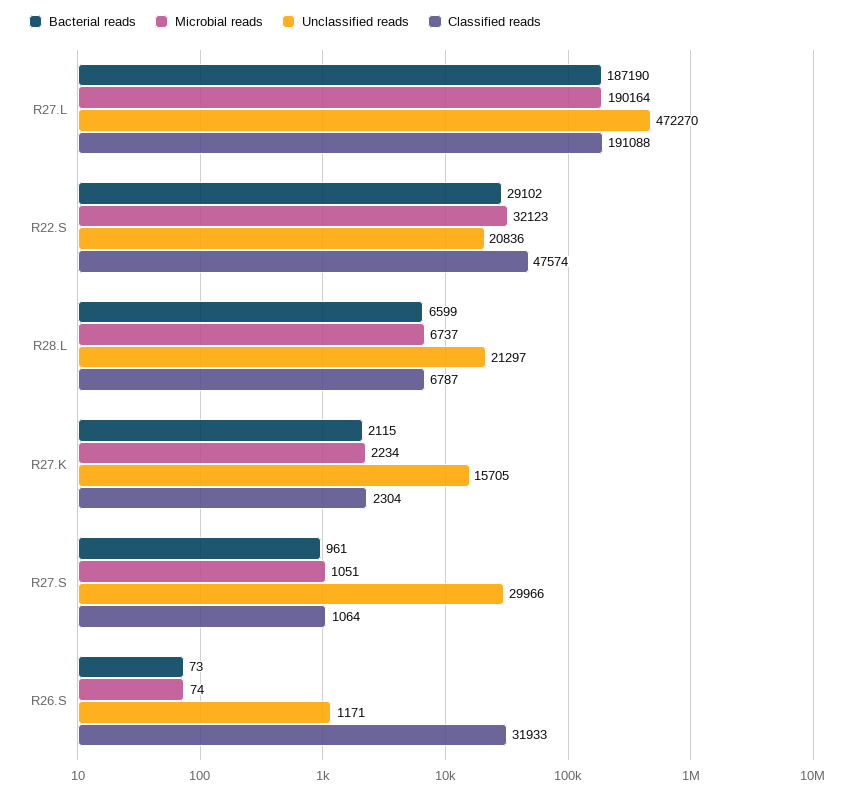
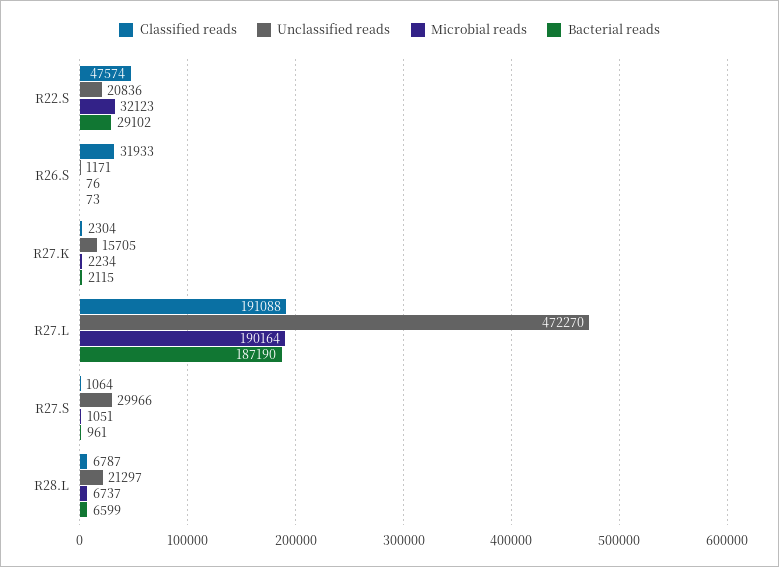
  {
    "Bacterial reads": {
      "R27.L": 187190,
      "R22.S": 29102,
      "R28.L": 6599,
      "R27.K": 2115,
      "R27.S": 961,
      "R26.S": 73
    },
    "Microbial reads": {
      "R27.L": 190164,
      "R22.S": 32123,
      "R28.L": 6737,
      "R27.K": 2234,
      "R27.S": 1051,
-     "R26.S": 74
+     "R26.S": 76
    },
    "Unclassified reads": {
      "R27.L": 472270,
      "R22.S": 20836,
      "R28.L": 21297,
      "R27.K": 15705,
      "R27.S": 29966,
      "R26.S": 1171
    },
    "Classified reads": {
      "R27.L": 191088,
      "R22.S": 47574,
      "R28.L": 6787,
      "R27.K": 2304,
      "R27.S": 1064,
      "R26.S": 31933
    }
  }

